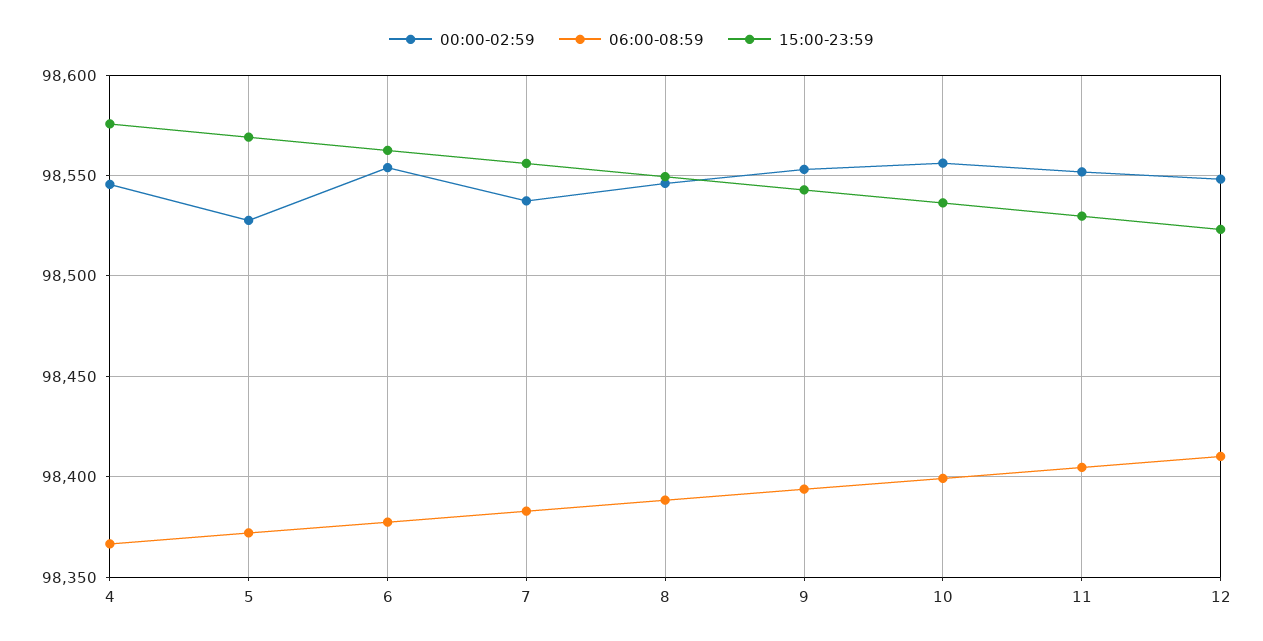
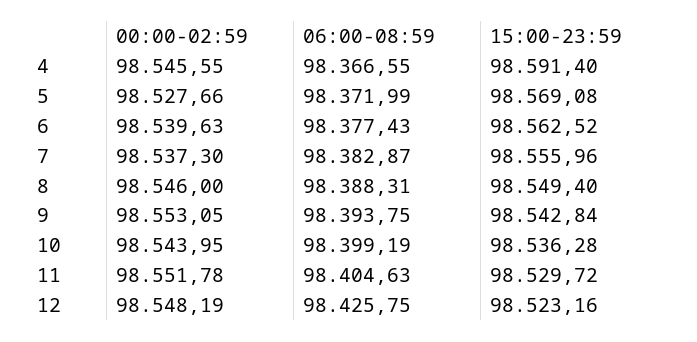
  {
    "00:00-02:59": {
      "4": 98545.55,
      "5": 98527.66,
-     "6": 98555,
+     "6": 98539.63,
      "7": 98537.3,
      "8": 98546,
      "9": 98553.05,
-     "10": 98555,
+     "10": 98543.95,
      "11": 98551.78,
      "12": 98548.19
    },
    "06:00-08:59": {
      "4": 98366.55,
      "5": 98371.99,
      "6": 98377.43,
      "7": 98382.87,
      "8": 98388.31,
      "9": 98393.75,
      "10": 98399.19,
      "11": 98404.63,
-     "12": 98410
+     "12": 98425.75
    },
    "15:00-23:59": {
-     "4": 98575,
+     "4": 98591.4,
      "5": 98569.08,
      "6": 98562.52,
      "7": 98555.96,
      "8": 98549.4,
      "9": 98542.84,
      "10": 98536.28,
      "11": 98529.72,
      "12": 98523.16
    }
  }

